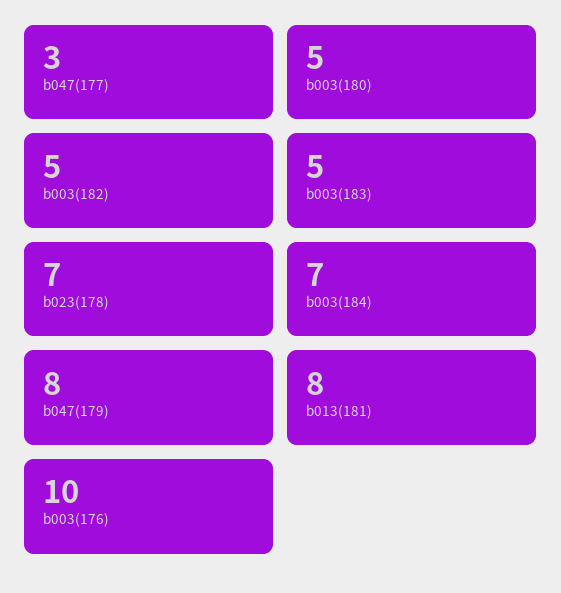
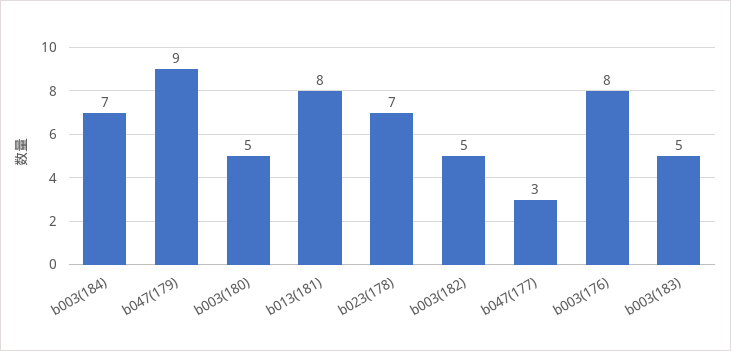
  {
    "b047(177)": 3,
    "b003(180)": 5,
    "b003(182)": 5,
    "b003(183)": 5,
    "b023(178)": 7,
    "b003(184)": 7,
-   "b047(179)": 8,
+   "b047(179)": 9,
    "b013(181)": 8,
-   "b003(176)": 10
+   "b003(176)": 8
  }

